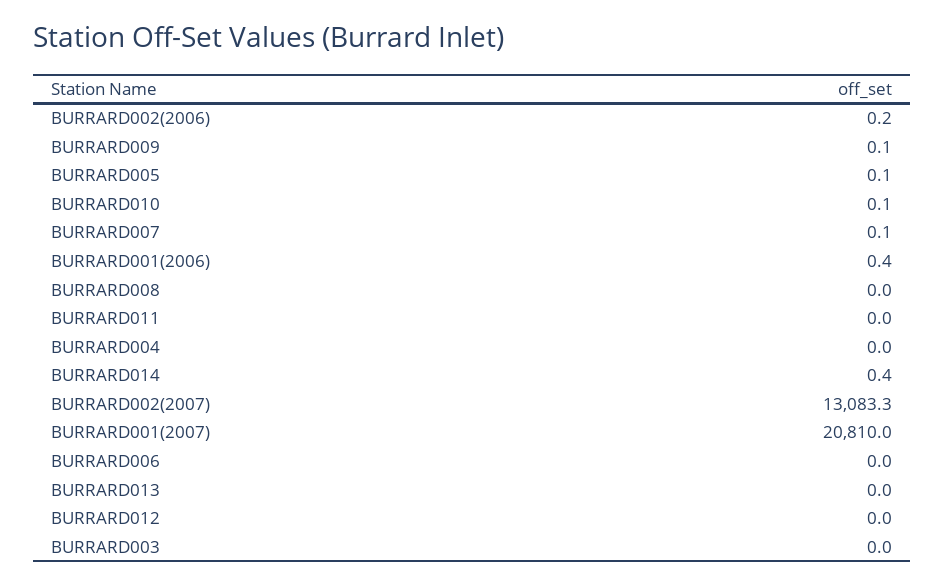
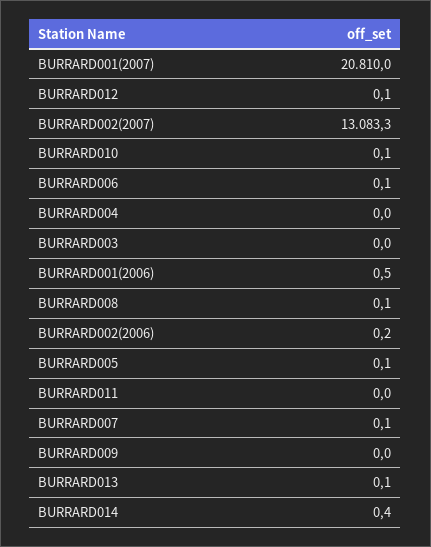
  {
    "BURRARD002(2006)": 0.2,
-   "BURRARD009": 0.1,
+   "BURRARD009": 0,
    "BURRARD005": 0.1,
    "BURRARD010": 0.1,
    "BURRARD007": 0.1,
-   "BURRARD001(2006)": 0.4,
+   "BURRARD001(2006)": 0.5,
-   "BURRARD008": 0,
+   "BURRARD008": 0.1,
    "BURRARD011": 0,
    "BURRARD004": 0,
    "BURRARD014": 0.4,
    "BURRARD002(2007)": 13083.3,
    "BURRARD001(2007)": 20810,
-   "BURRARD006": 0,
+   "BURRARD006": 0.1,
-   "BURRARD013": 0,
+   "BURRARD013": 0.1,
-   "BURRARD012": 0,
+   "BURRARD012": 0.1,
    "BURRARD003": 0
  }

